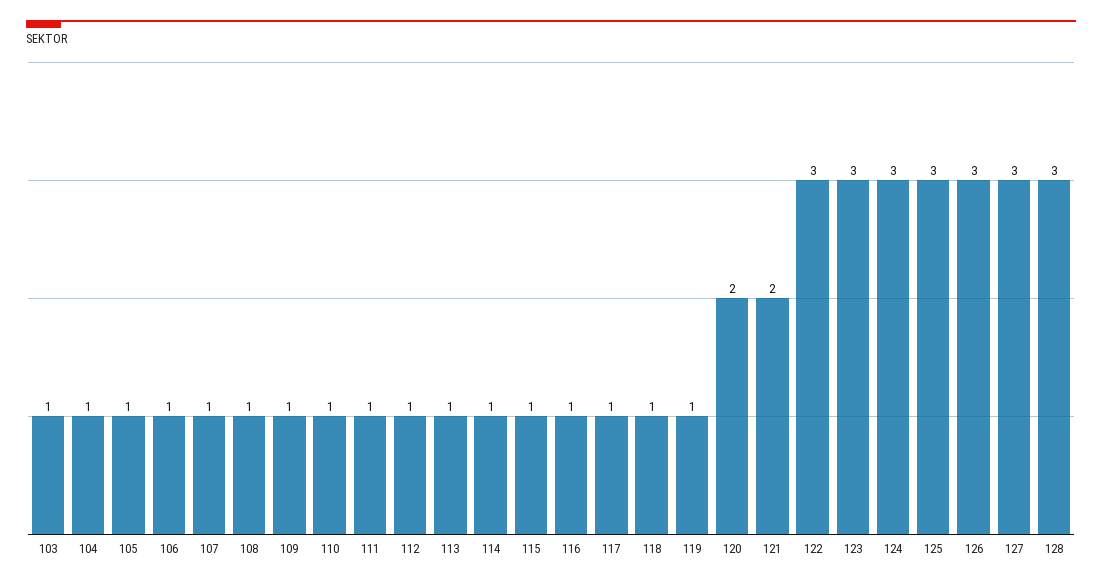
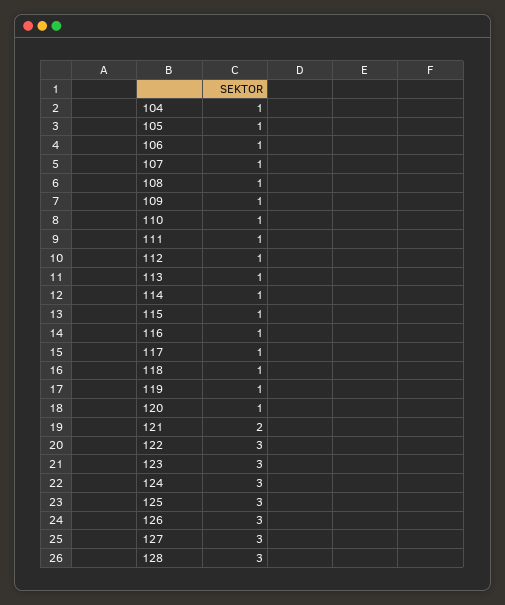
  {
-   "103": 1,
    "104": 1,
    "105": 1,
    "106": 1,
    "107": 1,
    "108": 1,
    "109": 1,
    "110": 1,
    "111": 1,
    "112": 1,
    "113": 1,
    "114": 1,
    "115": 1,
    "116": 1,
    "117": 1,
    "118": 1,
    "119": 1,
-   "120": 2,
+   "120": 1,
    "121": 2,
    "122": 3,
    "123": 3,
    "124": 3,
    "125": 3,
    "126": 3,
    "127": 3,
    "128": 3
  }

